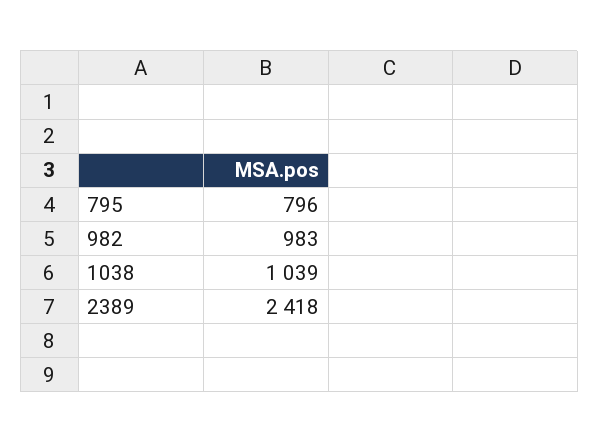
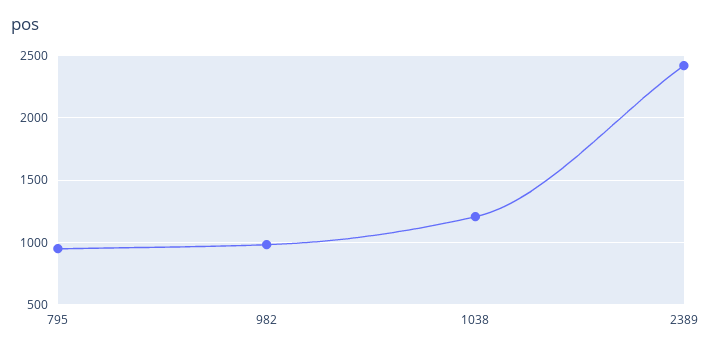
  {
-   "795": 796,
+   "795": 950,
    "982": 983,
-   "1038": 1039,
+   "1038": 1200,
    "2389": 2418
  }

